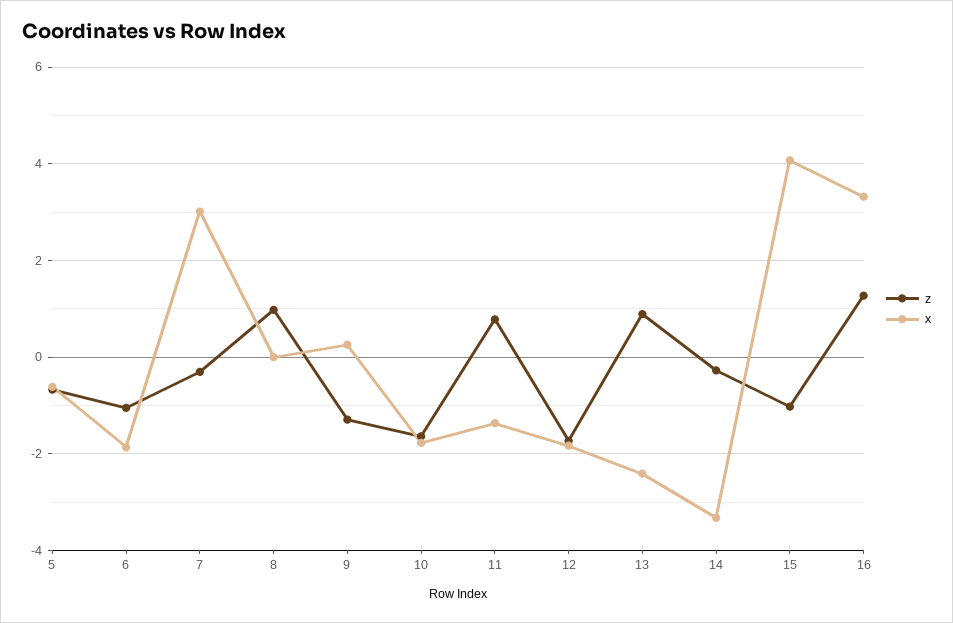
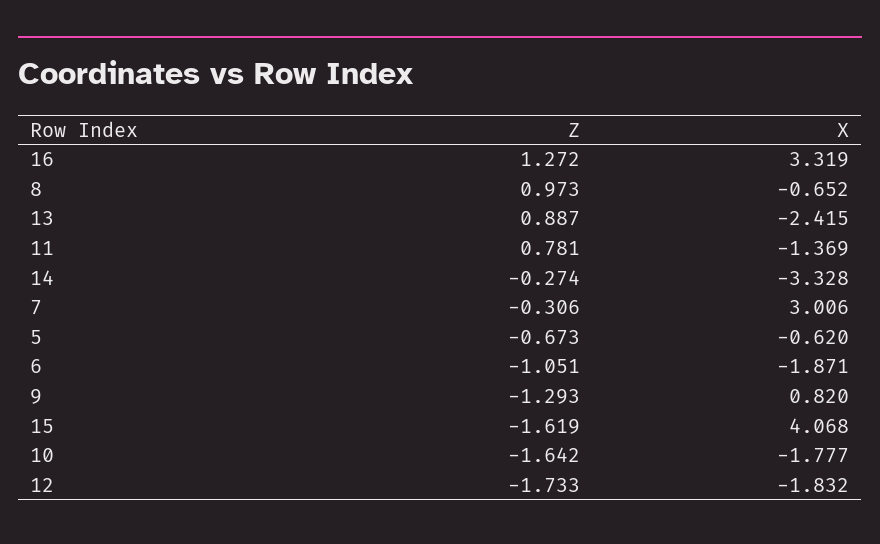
  {
    "z": {
      "5": -0.673,
      "6": -1.051,
      "7": -0.306,
      "8": 0.973,
      "9": -1.293,
      "10": -1.642,
      "11": 0.781,
      "12": -1.733,
      "13": 0.887,
      "14": -0.274,
-     "15": -1,
+     "15": -1.619,
      "16": 1.272
    },
    "x": {
      "5": -0.62,
      "6": -1.871,
      "7": 3.006,
-     "8": 0,
+     "8": -0.652,
-     "9": 0.2,
+     "9": 0.82,
      "10": -1.777,
      "11": -1.369,
      "12": -1.832,
      "13": -2.415,
      "14": -3.328,
      "15": 4.068,
      "16": 3.319
    }
  }

